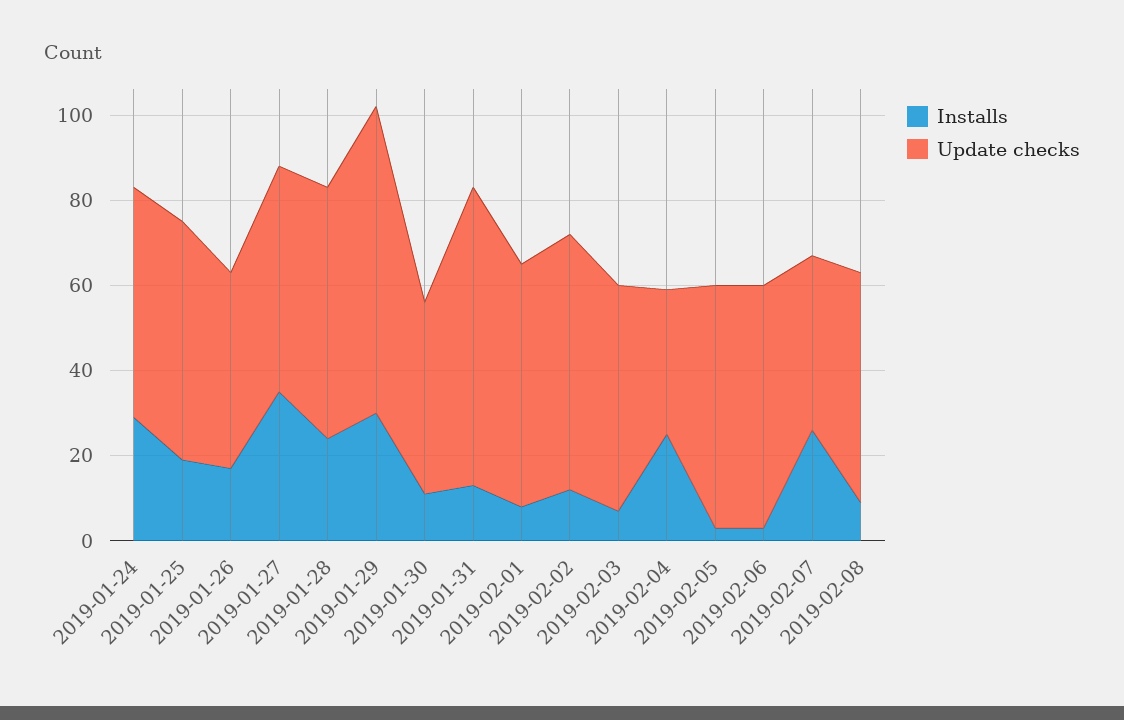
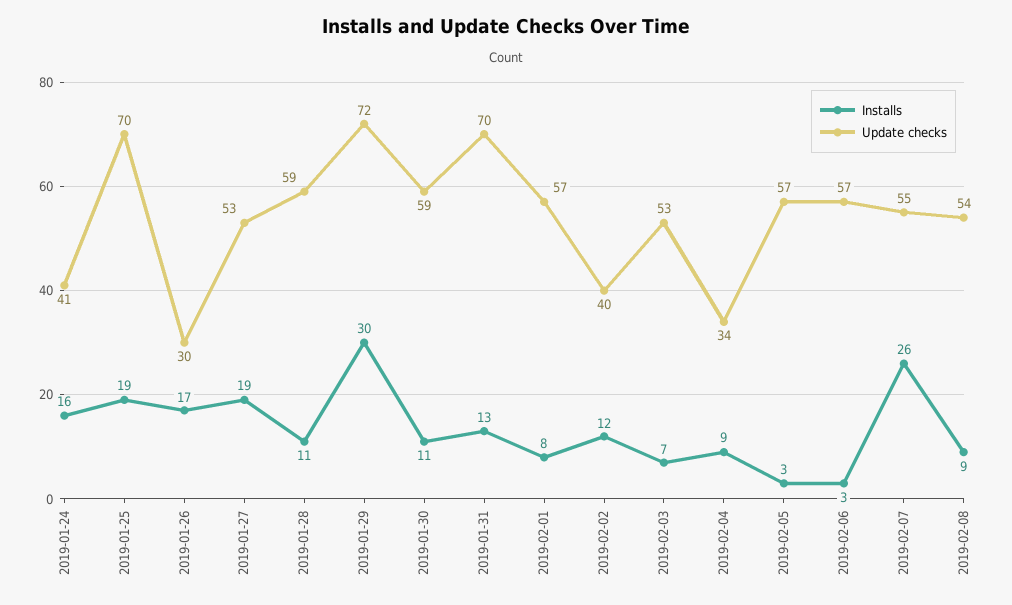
  {
    "Installs": {
-     "2019-01-24": 30,
+     "2019-01-24": 16,
      "2019-01-25": 19,
      "2019-01-26": 17,
-     "2019-01-27": 35,
+     "2019-01-27": 19,
-     "2019-01-28": 25,
+     "2019-01-28": 11,
      "2019-01-29": 30,
      "2019-01-30": 11,
      "2019-01-31": 13,
      "2019-02-01": 8,
      "2019-02-02": 12,
      "2019-02-03": 7,
-     "2019-02-04": 25,
+     "2019-02-04": 9,
      "2019-02-05": 3,
      "2019-02-06": 3,
      "2019-02-07": 26,
      "2019-02-08": 9
    },
    "Update checks": {
-     "2019-01-24": 55,
+     "2019-01-24": 41,
-     "2019-01-25": 55,
+     "2019-01-25": 70,
-     "2019-01-26": 45,
+     "2019-01-26": 30,
      "2019-01-27": 53,
      "2019-01-28": 59,
      "2019-01-29": 72,
-     "2019-01-30": 45,
+     "2019-01-30": 59,
      "2019-01-31": 70,
      "2019-02-01": 57,
-     "2019-02-02": 60,
+     "2019-02-02": 40,
      "2019-02-03": 53,
      "2019-02-04": 34,
      "2019-02-05": 57,
      "2019-02-06": 57,
-     "2019-02-07": 40,
+     "2019-02-07": 55,
      "2019-02-08": 54
    }
  }

